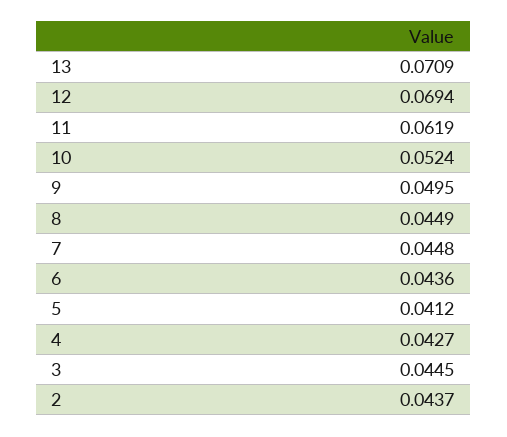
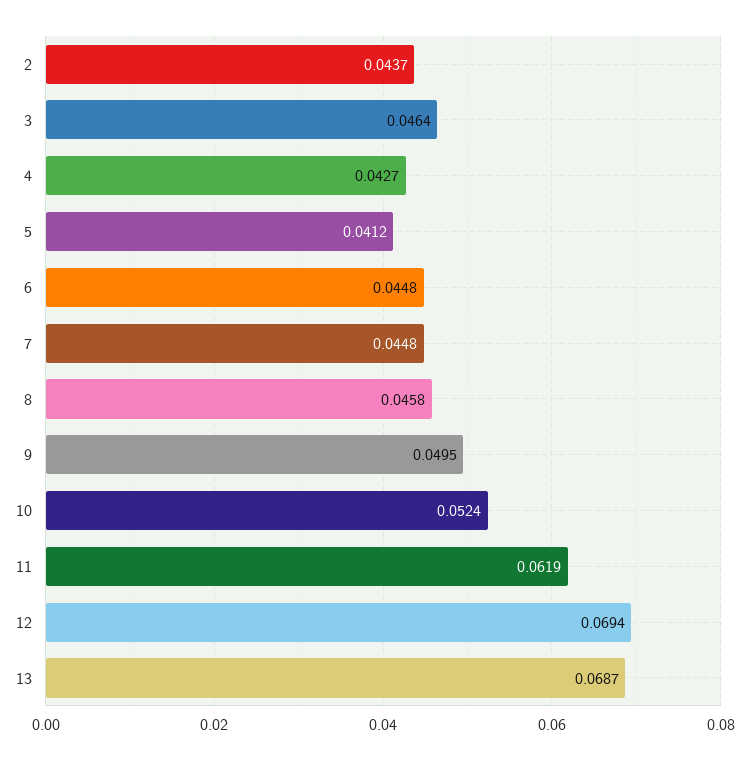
  {
-   "13": 0.0709,
+   "13": 0.0687,
    "12": 0.0694,
    "11": 0.0619,
    "10": 0.0524,
    "9": 0.0495,
-   "8": 0.0449,
+   "8": 0.0458,
    "7": 0.0448,
-   "6": 0.0436,
+   "6": 0.0448,
    "5": 0.0412,
    "4": 0.0427,
-   "3": 0.0445,
+   "3": 0.0464,
    "2": 0.0437
  }

